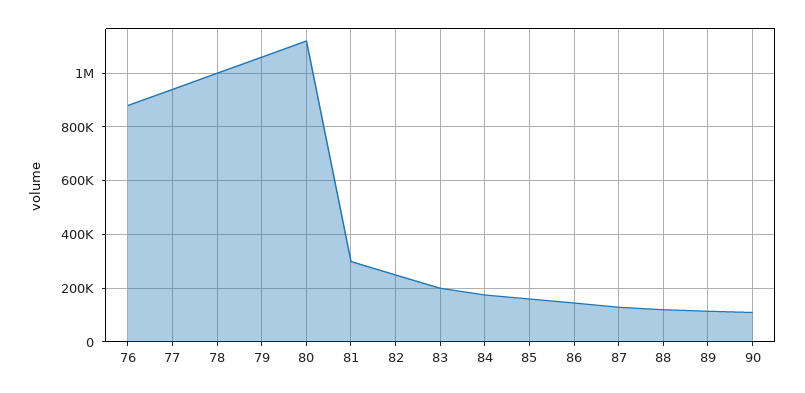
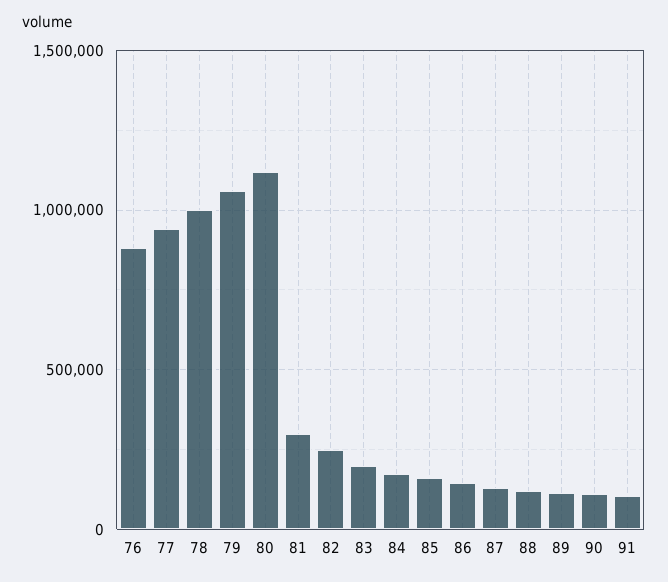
  {
    "76": 875000,
    "77": 950000,
    "78": 1000000,
    "79": 1050000,
    "80": 1125000,
    "81": 300000,
    "82": 250000,
    "83": 200000,
    "84": 175000,
    "85": 150000,
    "86": 150000,
    "87": 125000,
    "88": 125000,
    "89": 125000,
-   "90": 100000
+   "90": 100000,
+   "91": 100000
  }

